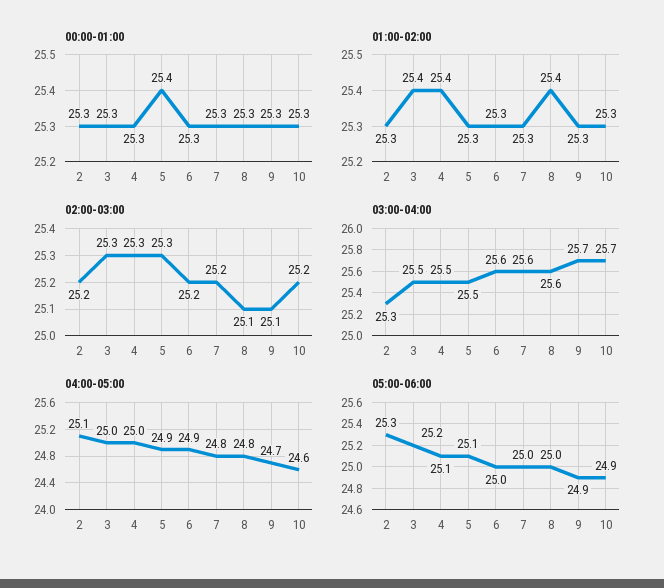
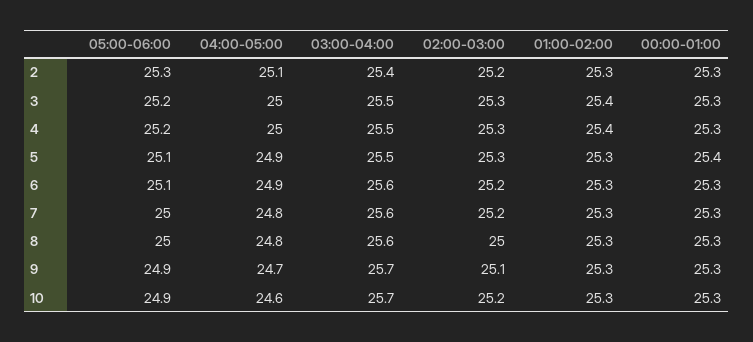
  {
    "00:00-01:00": {
      "2": 25.3,
      "3": 25.3,
      "4": 25.3,
      "5": 25.4,
      "6": 25.3,
      "7": 25.3,
      "8": 25.3,
      "9": 25.3,
      "10": 25.3
    },
    "01:00-02:00": {
      "2": 25.3,
      "3": 25.4,
      "4": 25.4,
      "5": 25.3,
      "6": 25.3,
      "7": 25.3,
-     "8": 25.4,
+     "8": 25.3,
      "9": 25.3,
      "10": 25.3
    },
    "02:00-03:00": {
      "2": 25.2,
      "3": 25.3,
      "4": 25.3,
      "5": 25.3,
      "6": 25.2,
      "7": 25.2,
-     "8": 25.1,
+     "8": 25,
      "9": 25.1,
      "10": 25.2
    },
    "03:00-04:00": {
-     "2": 25.3,
+     "2": 25.4,
      "3": 25.5,
      "4": 25.5,
      "5": 25.5,
      "6": 25.6,
      "7": 25.6,
      "8": 25.6,
      "9": 25.7,
      "10": 25.7
    },
    "04:00-05:00": {
      "2": 25.1,
      "3": 25,
      "4": 25,
      "5": 24.9,
      "6": 24.9,
      "7": 24.8,
      "8": 24.8,
      "9": 24.7,
      "10": 24.6
    },
    "05:00-06:00": {
      "2": 25.3,
      "3": 25.2,
-     "4": 25.1,
+     "4": 25.2,
      "5": 25.1,
-     "6": 25,
+     "6": 25.1,
      "7": 25,
      "8": 25,
      "9": 24.9,
      "10": 24.9
    }
  }

